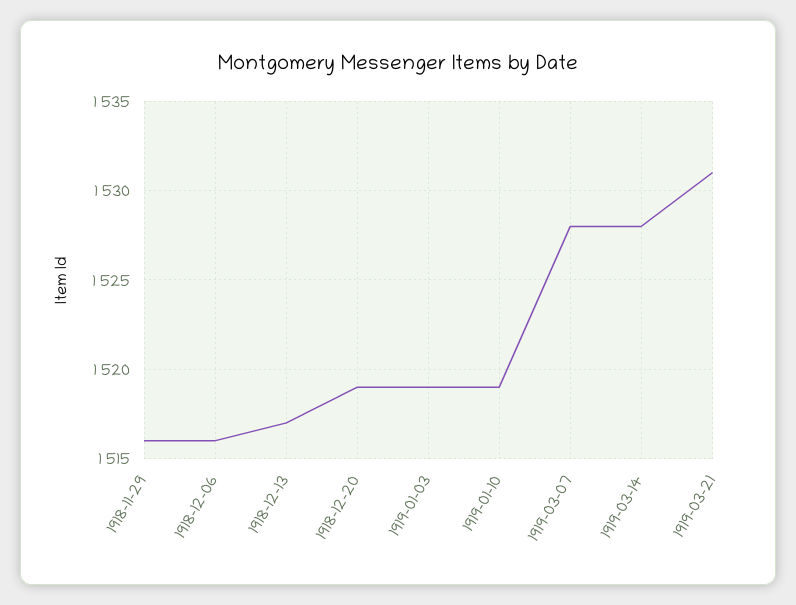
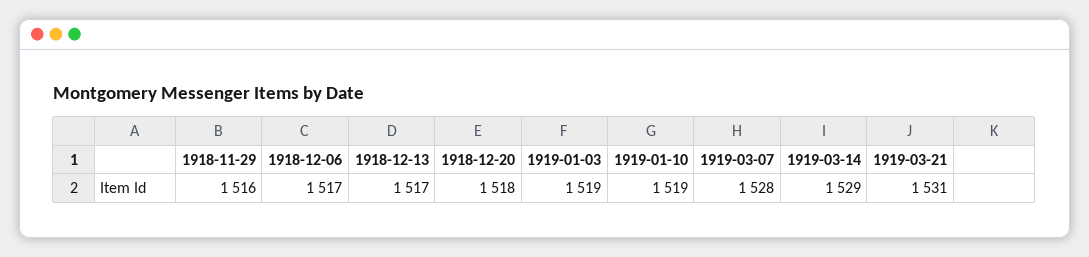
  {
    "1918-11-29": 1516,
-   "1918-12-06": 1516,
+   "1918-12-06": 1517,
    "1918-12-13": 1517,
-   "1918-12-20": 1519,
+   "1918-12-20": 1518,
    "1919-01-03": 1519,
    "1919-01-10": 1519,
    "1919-03-07": 1528,
-   "1919-03-14": 1528,
+   "1919-03-14": 1529,
    "1919-03-21": 1531
  }

